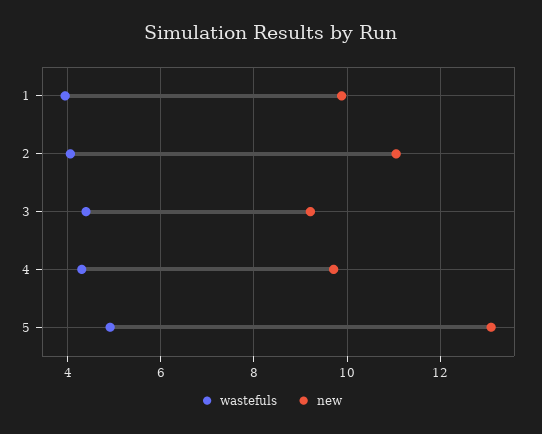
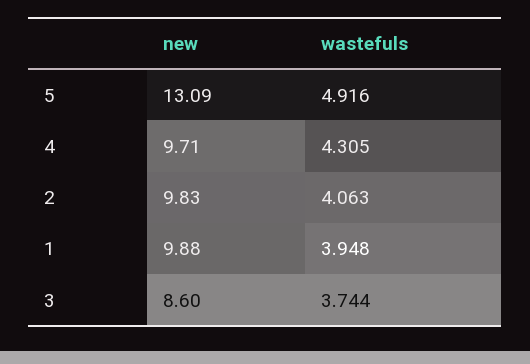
  {
    "wastefuls": {
      "1": 3.948,
      "2": 4.063,
-     "3": 4.4,
+     "3": 3.744,
      "4": 4.305,
      "5": 4.916
    },
    "new": {
      "1": 9.88,
-     "2": 11,
+     "2": 9.83,
-     "3": 9.2,
+     "3": 8.6,
      "4": 9.71,
      "5": 13.09
    }
  }

